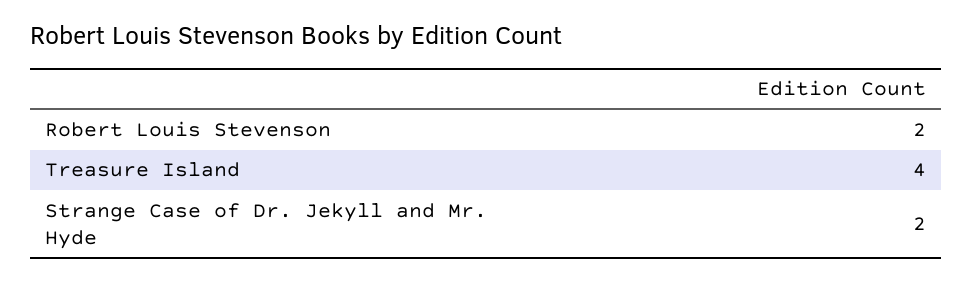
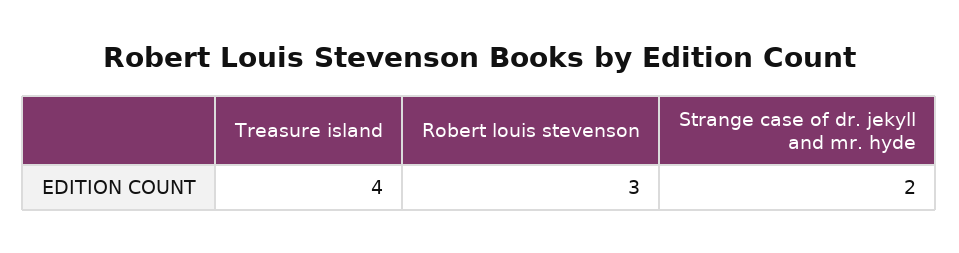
  {
-   "Robert Louis Stevenson": 2,
+   "Robert Louis Stevenson": 3,
    "Treasure Island": 4,
    "Strange Case of Dr. Jekyll and Mr. Hyde": 2
  }

